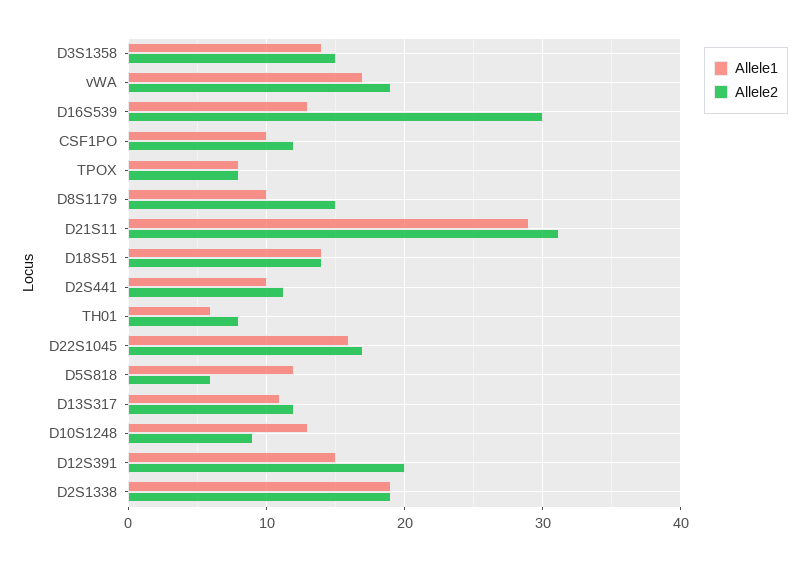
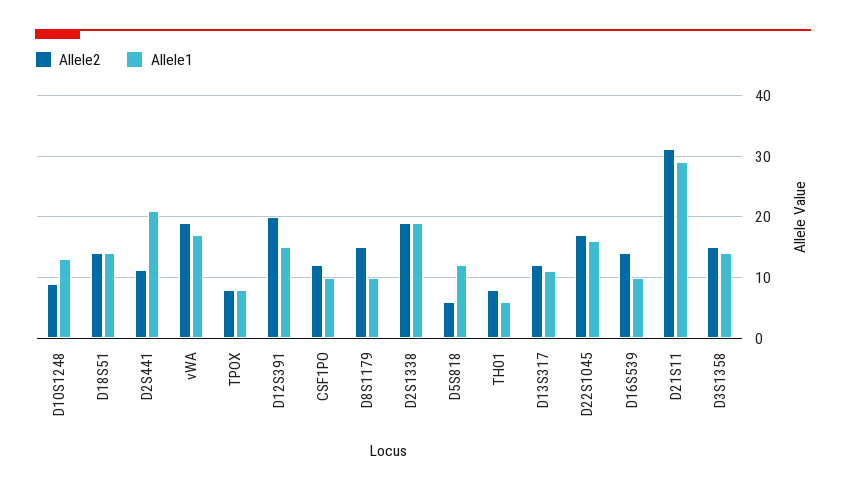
  {
    "Allele1": {
      "D3S1358": 14,
      "vWA": 17,
-     "D16S539": 13,
+     "D16S539": 10,
      "CSF1PO": 10,
      "TPOX": 8,
      "D8S1179": 10,
      "D21S11": 29,
      "D18S51": 14,
-     "D2S441": 10,
+     "D2S441": 21,
      "TH01": 6,
      "D22S1045": 16,
      "D5S818": 12,
      "D13S317": 11,
      "D10S1248": 13,
      "D12S391": 15,
      "D2S1338": 19
    },
    "Allele2": {
      "D3S1358": 15,
      "vWA": 19,
-     "D16S539": 30,
+     "D16S539": 14,
      "CSF1PO": 12,
      "TPOX": 8,
      "D8S1179": 15,
      "D21S11": 31,
      "D18S51": 14,
      "D2S441": 11,
      "TH01": 8,
      "D22S1045": 17,
      "D5S818": 6,
      "D13S317": 12,
      "D10S1248": 9,
      "D12S391": 20,
      "D2S1338": 19
    }
  }

